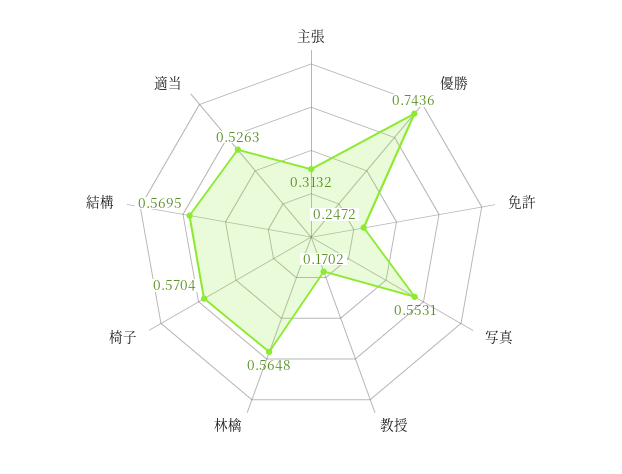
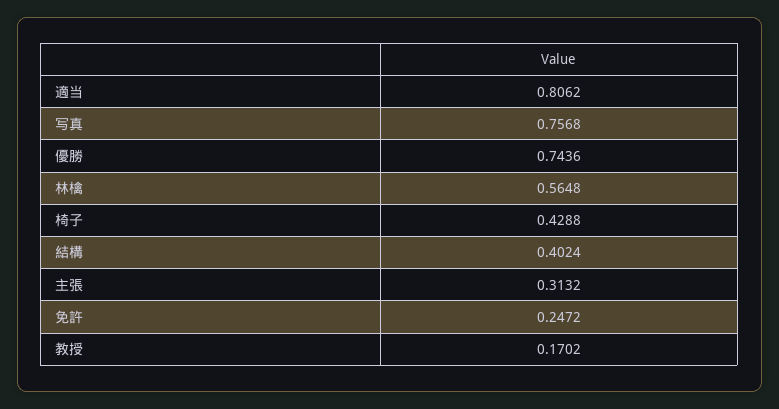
  {
    "主張": 0.3132,
    "優勝": 0.7436,
    "免許": 0.2472,
-   "写真": 0.5531,
+   "写真": 0.7568,
    "教授": 0.1702,
    "林檎": 0.5648,
-   "椅子": 0.5704,
+   "椅子": 0.4288,
-   "結構": 0.5695,
+   "結構": 0.4024,
-   "適当": 0.5263
+   "適当": 0.8062
  }

